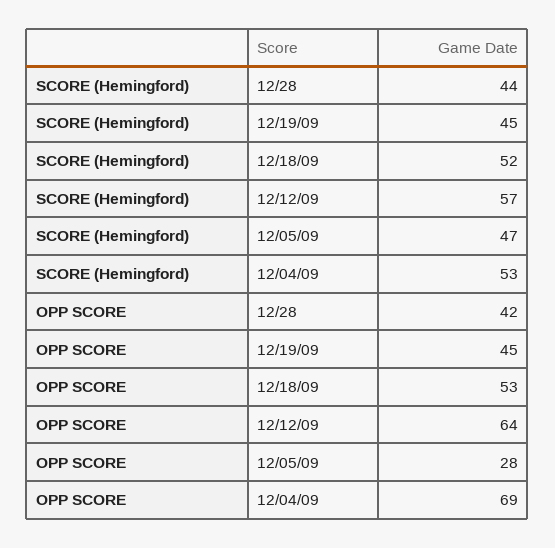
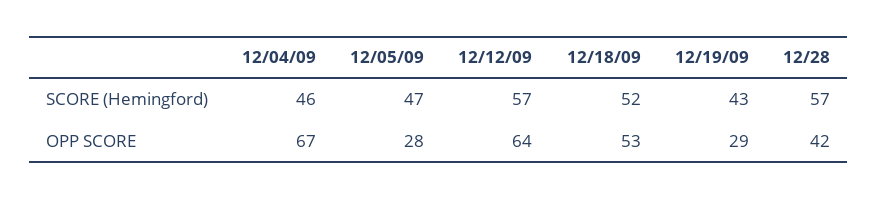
  {
    "SCORE (Hemingford)": {
-     "12/28": 44,
+     "12/28": 57,
-     "12/19/09": 45,
+     "12/19/09": 43,
      "12/18/09": 52,
      "12/12/09": 57,
      "12/05/09": 47,
-     "12/04/09": 53
+     "12/04/09": 46
    },
    "OPP SCORE": {
      "12/28": 42,
-     "12/19/09": 45,
+     "12/19/09": 29,
      "12/18/09": 53,
      "12/12/09": 64,
      "12/05/09": 28,
-     "12/04/09": 69
+     "12/04/09": 67
    }
  }

